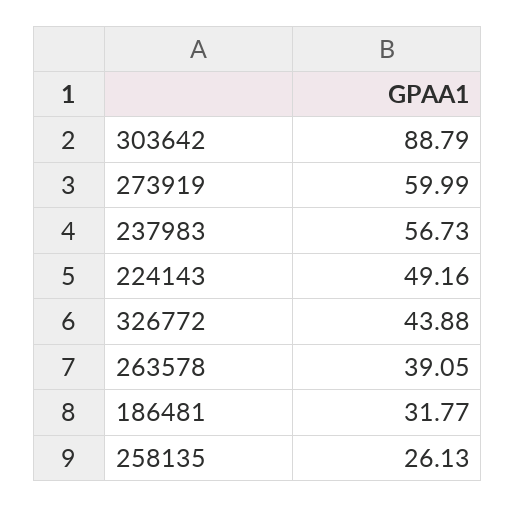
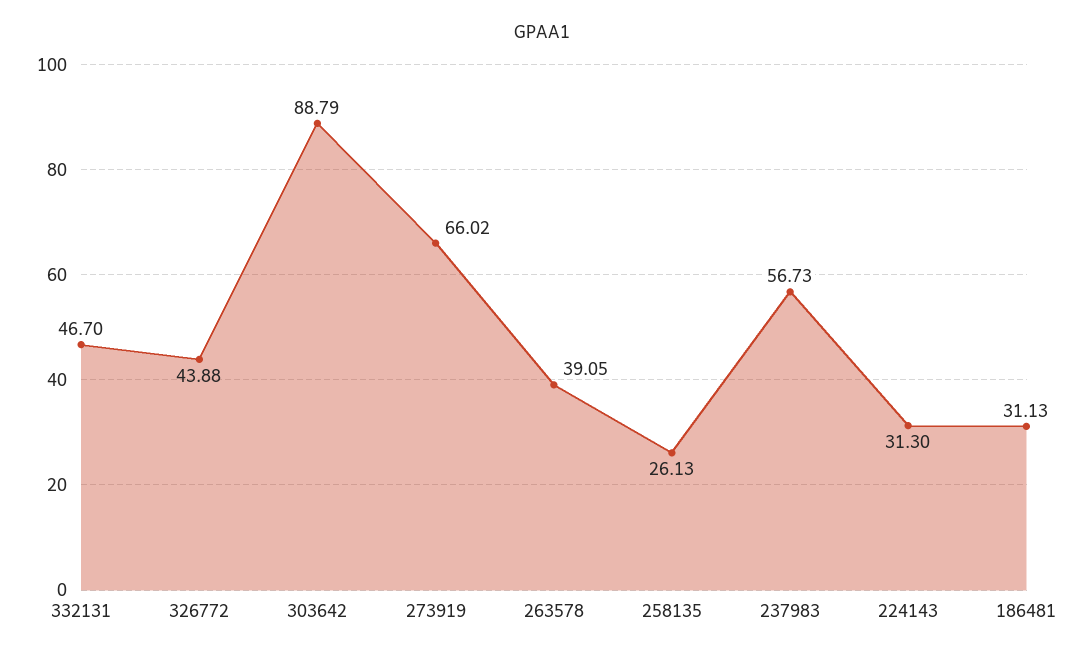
  {
    "303642": 88.79,
-   "273919": 59.99,
+   "273919": 66.02,
    "237983": 56.73,
-   "224143": 49.16,
+   "224143": 31.3,
    "326772": 43.88,
    "263578": 39.05,
-   "186481": 31.77,
+   "186481": 31.13,
-   "258135": 26.13
+   "258135": 26.13,
+   "332131": 46.7
  }

